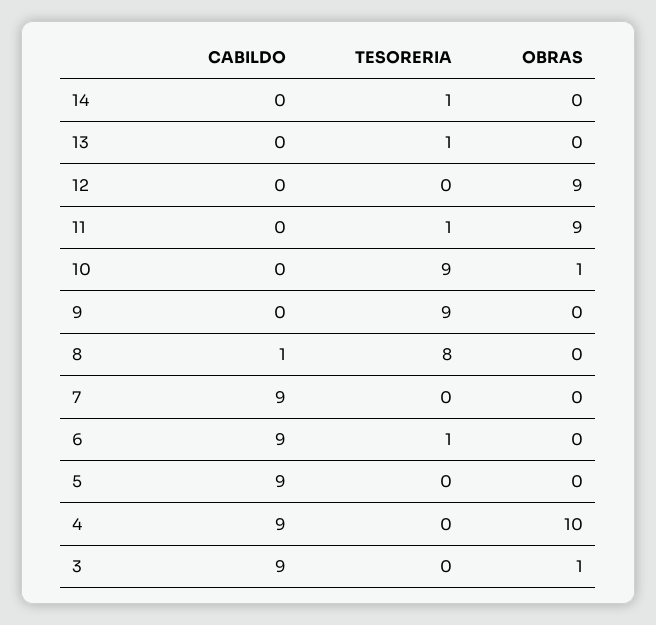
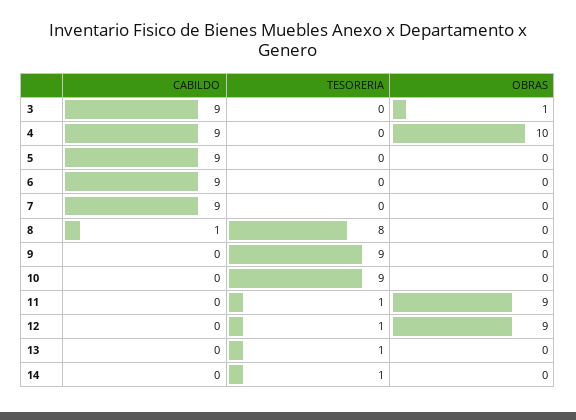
  {
    "CABILDO": {
      "14": 0,
      "13": 0,
      "12": 0,
      "11": 0,
      "10": 0,
      "9": 0,
      "8": 1,
      "7": 9,
      "6": 9,
      "5": 9,
      "4": 9,
      "3": 9
    },
    "TESORERIA": {
      "14": 1,
      "13": 1,
-     "12": 0,
+     "12": 1,
      "11": 1,
      "10": 9,
      "9": 9,
      "8": 8,
      "7": 0,
-     "6": 1,
+     "6": 0,
      "5": 0,
      "4": 0,
      "3": 0
    },
    "OBRAS": {
      "14": 0,
      "13": 0,
      "12": 9,
      "11": 9,
-     "10": 1,
+     "10": 0,
      "9": 0,
      "8": 0,
      "7": 0,
      "6": 0,
      "5": 0,
      "4": 10,
      "3": 1
    }
  }

